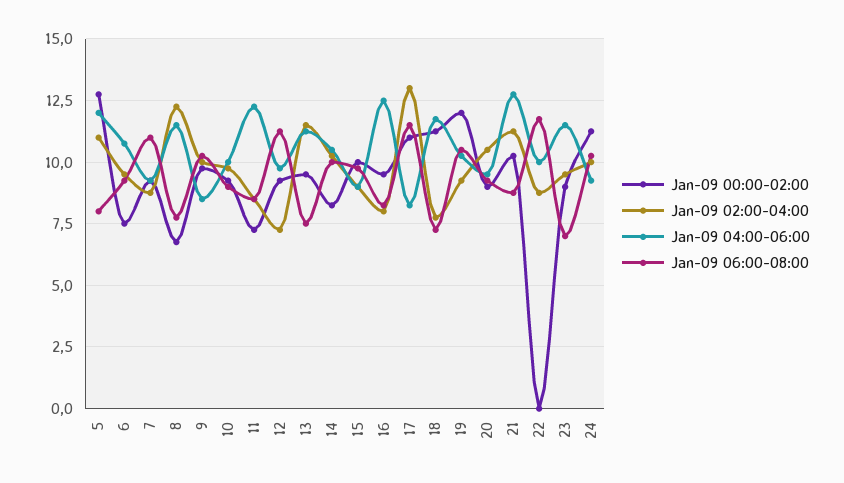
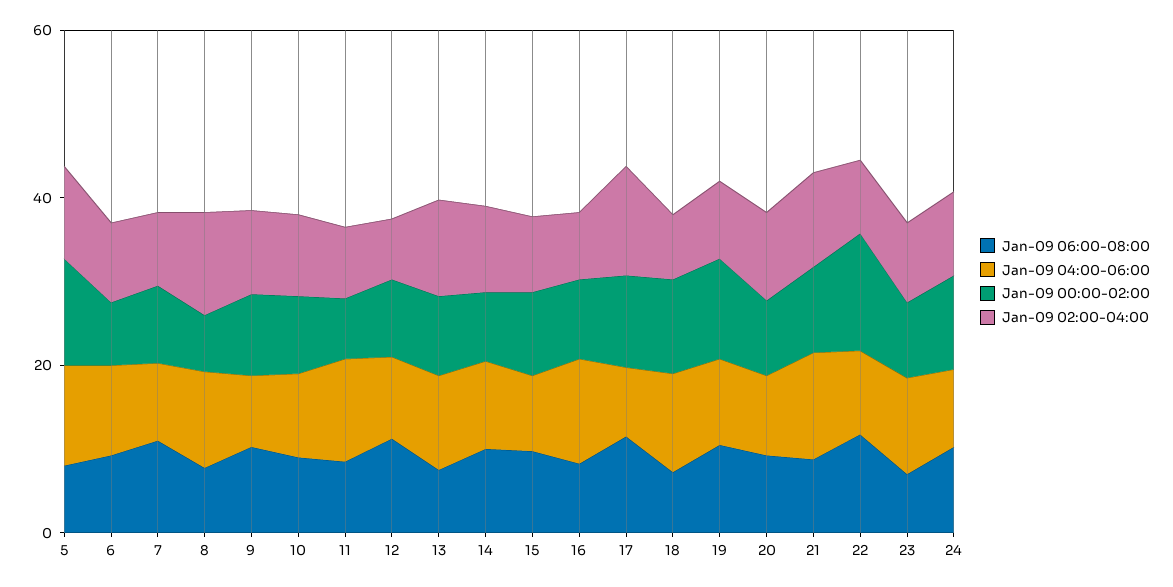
  {
    "Jan-09 00:00-02:00": {
      "5": 12.75,
      "6": 7.5,
      "7": 9.25,
      "8": 6.75,
      "9": 9.75,
      "10": 9.25,
      "11": 7.25,
      "12": 9.25,
      "13": 9.5,
      "14": 8.25,
      "15": 10,
      "16": 9.5,
      "17": 11,
      "18": 11.25,
      "19": 12,
      "20": 9,
      "21": 10.25,
-     "22": 0,
+     "22": 15,
      "23": 9,
      "24": 11.25
    },
    "Jan-09 02:00-04:00": {
      "5": 11,
      "6": 9.5,
      "7": 8.75,
      "8": 12.25,
      "9": 10,
      "10": 9.75,
      "11": 8.5,
      "12": 7.25,
      "13": 11.5,
      "14": 10.25,
      "15": 9,
      "16": 8,
      "17": 13,
      "18": 7.75,
      "19": 9.25,
      "20": 10.5,
      "21": 11.25,
      "22": 8.75,
      "23": 9.5,
      "24": 10
    },
    "Jan-09 04:00-06:00": {
      "5": 12,
      "6": 10.75,
      "7": 9.25,
      "8": 11.5,
      "9": 8.5,
      "10": 10,
      "11": 12.25,
      "12": 9.75,
      "13": 11.25,
      "14": 10.5,
      "15": 9,
      "16": 12.5,
      "17": 8.25,
      "18": 11.75,
      "19": 10.25,
      "20": 9.5,
      "21": 12.75,
      "22": 10,
      "23": 11.5,
      "24": 9.25
    },
    "Jan-09 06:00-08:00": {
      "5": 8,
      "6": 9.25,
      "7": 11,
      "8": 7.75,
      "9": 10.25,
      "10": 9,
      "11": 8.5,
      "12": 11.25,
      "13": 7.5,
      "14": 10,
      "15": 9.75,
      "16": 8.25,
      "17": 11.5,
      "18": 7.25,
      "19": 10.5,
      "20": 9.25,
      "21": 8.75,
      "22": 11.75,
      "23": 7,
      "24": 10.25
    }
  }

